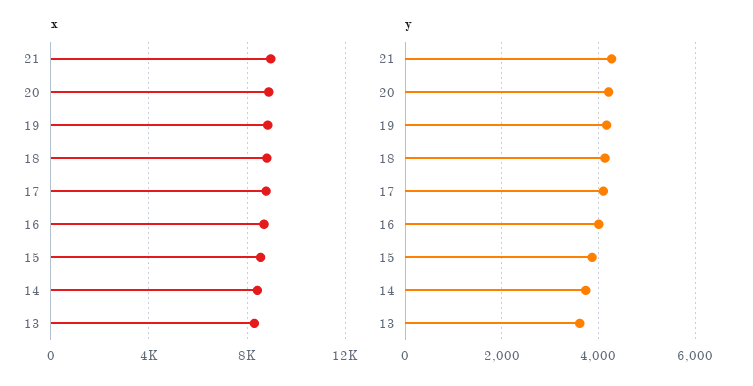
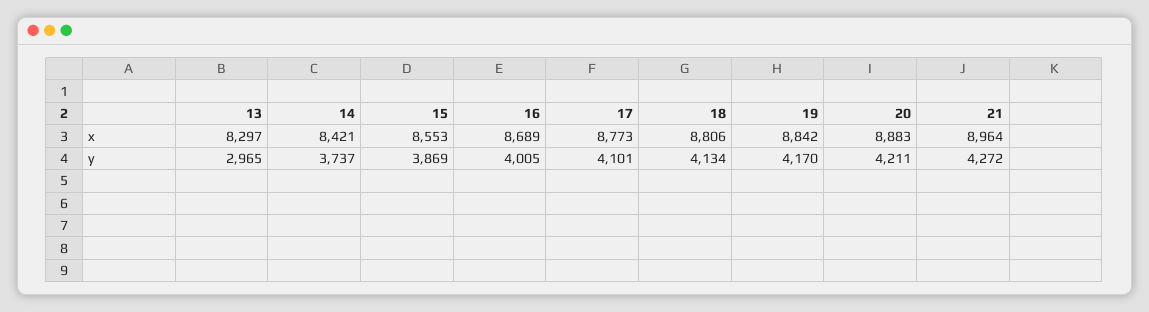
  {
    "x": {
      "21": 8964,
      "20": 8883,
      "19": 8842,
      "18": 8806,
      "17": 8773,
      "16": 8689,
      "15": 8553,
      "14": 8421,
      "13": 8297
    },
    "y": {
      "21": 4272,
      "20": 4211,
      "19": 4170,
      "18": 4134,
      "17": 4101,
      "16": 4005,
      "15": 3869,
      "14": 3737,
-     "13": 3600
+     "13": 2965
    }
  }

